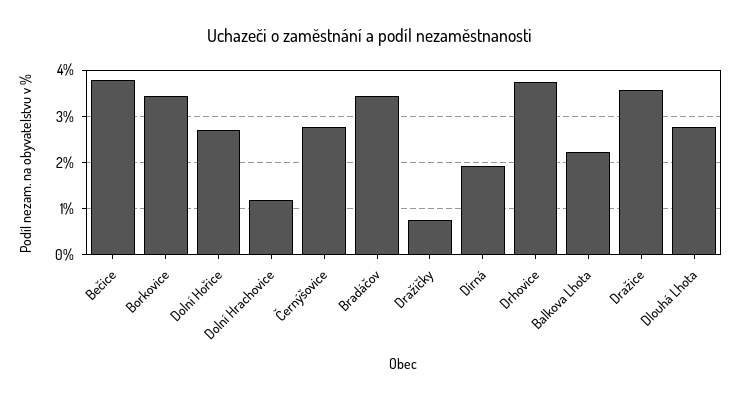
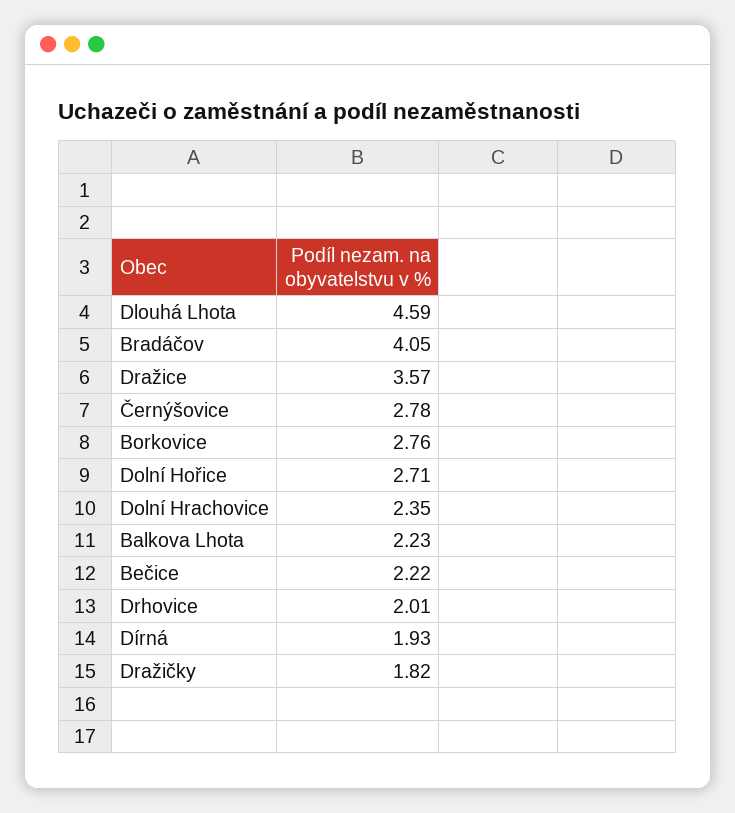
  {
-   "Bečice": 3.8,
+   "Bečice": 2.22,
-   "Borkovice": 3.4,
+   "Borkovice": 2.76,
    "Dolní Hořice": 2.71,
-   "Dolní Hrachovice": 1.2,
+   "Dolní Hrachovice": 2.35,
    "Černýšovice": 2.78,
-   "Bradáčov": 3.4,
+   "Bradáčov": 4.05,
-   "Dražičky": 0.8,
+   "Dražičky": 1.82,
    "Dírná": 1.93,
-   "Drhovice": 3.8,
+   "Drhovice": 2.01,
    "Balkova Lhota": 2.23,
    "Dražice": 3.57,
-   "Dlouhá Lhota": 2.8
+   "Dlouhá Lhota": 4.59
  }

